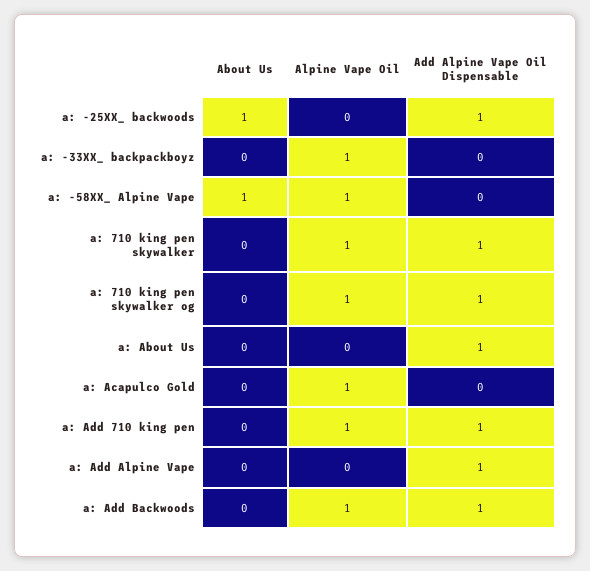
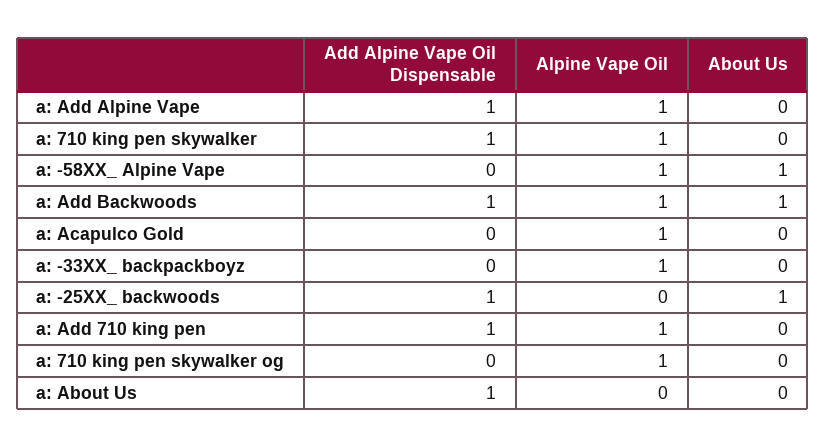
  {
    "About Us": {
      "a: -25XX_ backwoods": 1,
      "a: -33XX_ backpackboyz": 0,
      "a: -58XX_ Alpine Vape": 1,
      "a: 710 king pen skywalker": 0,
      "a: 710 king pen skywalker og": 0,
      "a: About Us": 0,
      "a: Acapulco Gold": 0,
      "a: Add 710 king pen": 0,
      "a: Add Alpine Vape": 0,
-     "a: Add Backwoods": 0
+     "a: Add Backwoods": 1
    },
    "Alpine Vape Oil": {
      "a: -25XX_ backwoods": 0,
      "a: -33XX_ backpackboyz": 1,
      "a: -58XX_ Alpine Vape": 1,
      "a: 710 king pen skywalker": 1,
      "a: 710 king pen skywalker og": 1,
      "a: About Us": 0,
      "a: Acapulco Gold": 1,
      "a: Add 710 king pen": 1,
-     "a: Add Alpine Vape": 0,
+     "a: Add Alpine Vape": 1,
      "a: Add Backwoods": 1
    },
    "Add Alpine Vape Oil Dispensable": {
      "a: -25XX_ backwoods": 1,
      "a: -33XX_ backpackboyz": 0,
      "a: -58XX_ Alpine Vape": 0,
      "a: 710 king pen skywalker": 1,
-     "a: 710 king pen skywalker og": 1,
+     "a: 710 king pen skywalker og": 0,
      "a: About Us": 1,
      "a: Acapulco Gold": 0,
      "a: Add 710 king pen": 1,
      "a: Add Alpine Vape": 1,
      "a: Add Backwoods": 1
    }
  }

